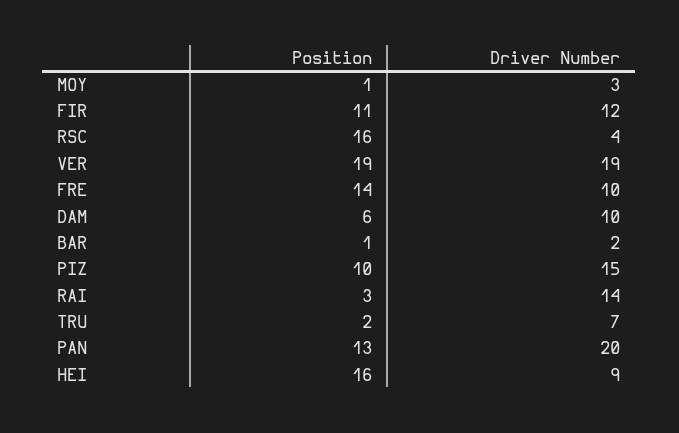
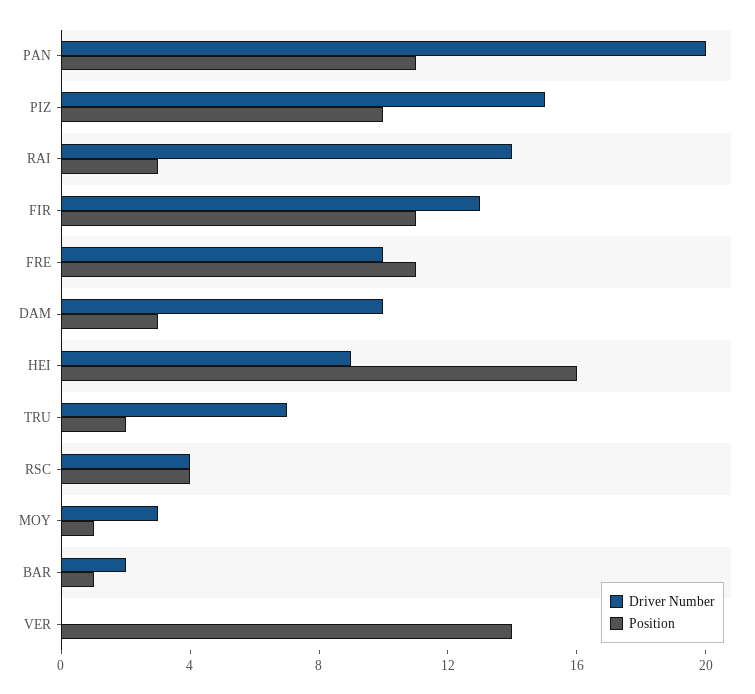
  {
    "Position": {
      "MOY": 1,
      "FIR": 11,
-     "RSC": 16,
+     "RSC": 4,
-     "VER": 19,
+     "VER": 14,
-     "FRE": 14,
+     "FRE": 11,
-     "DAM": 6,
+     "DAM": 3,
      "BAR": 1,
      "PIZ": 10,
      "RAI": 3,
      "TRU": 2,
-     "PAN": 13,
+     "PAN": 11,
      "HEI": 16
    },
    "Driver Number": {
      "MOY": 3,
-     "FIR": 12,
+     "FIR": 13,
      "RSC": 4,
-     "VER": 19,
+     "VER": 0,
      "FRE": 10,
      "DAM": 10,
      "BAR": 2,
      "PIZ": 15,
      "RAI": 14,
      "TRU": 7,
      "PAN": 20,
      "HEI": 9
    }
  }

